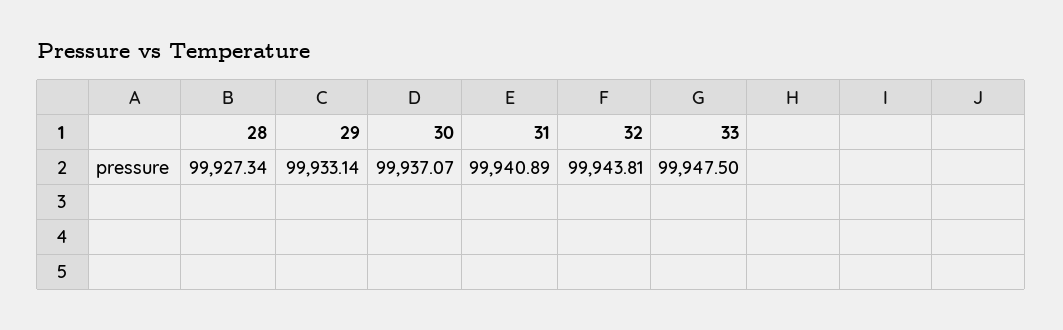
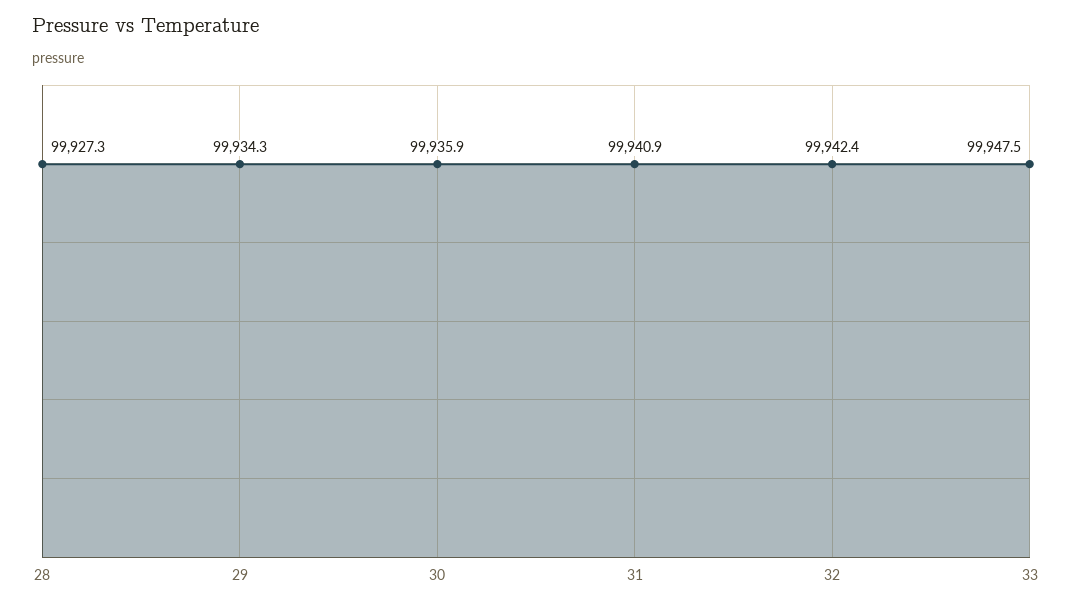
  {
    "28": 99927.34,
-   "29": 99933.14,
+   "29": 99934.3,
-   "30": 99937.07,
+   "30": 99935.9,
    "31": 99940.89,
-   "32": 99943.81,
+   "32": 99942.4,
    "33": 99947.5
  }

